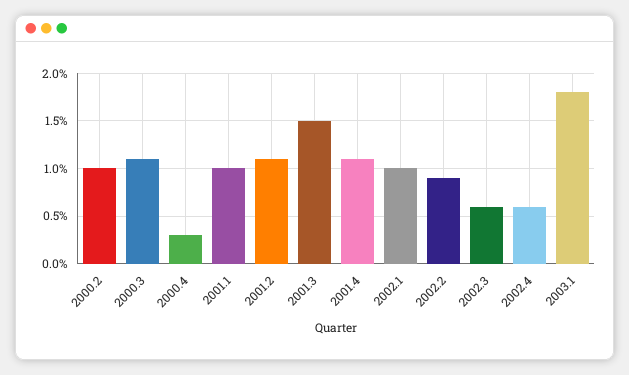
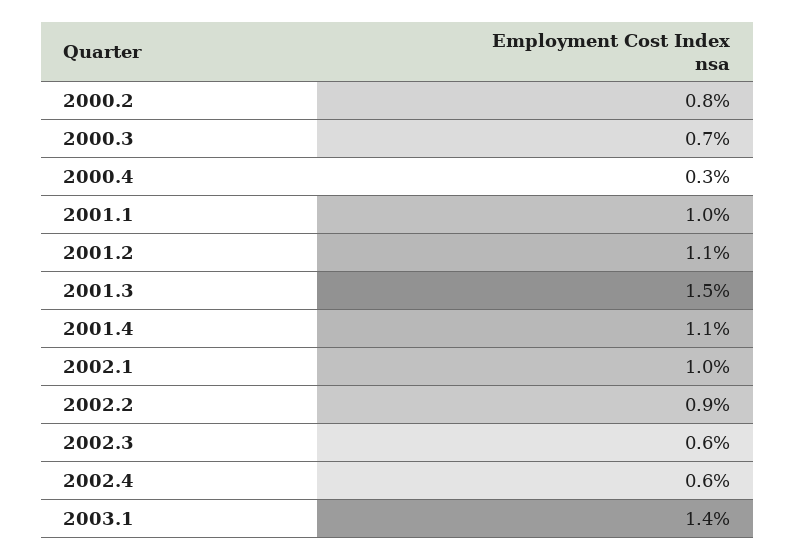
  {
-   "2000.2": 1,
+   "2000.2": 0.8,
-   "2000.3": 1.1,
+   "2000.3": 0.7,
    "2000.4": 0.3,
    "2001.1": 1,
    "2001.2": 1.1,
    "2001.3": 1.5,
    "2001.4": 1.1,
    "2002.1": 1,
    "2002.2": 0.9,
    "2002.3": 0.6,
    "2002.4": 0.6,
-   "2003.1": 1.8
+   "2003.1": 1.4
  }

